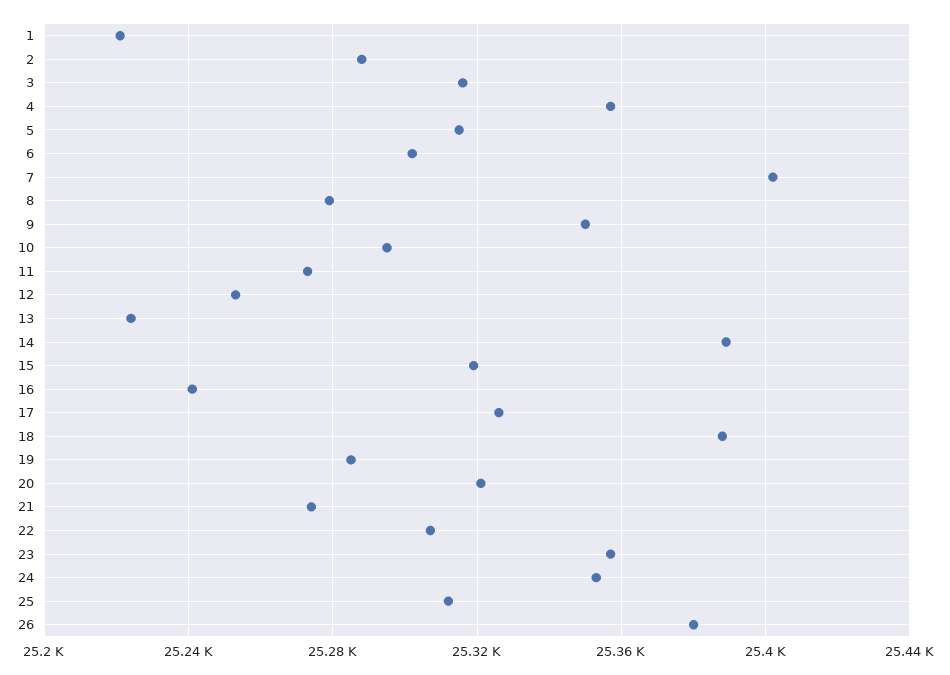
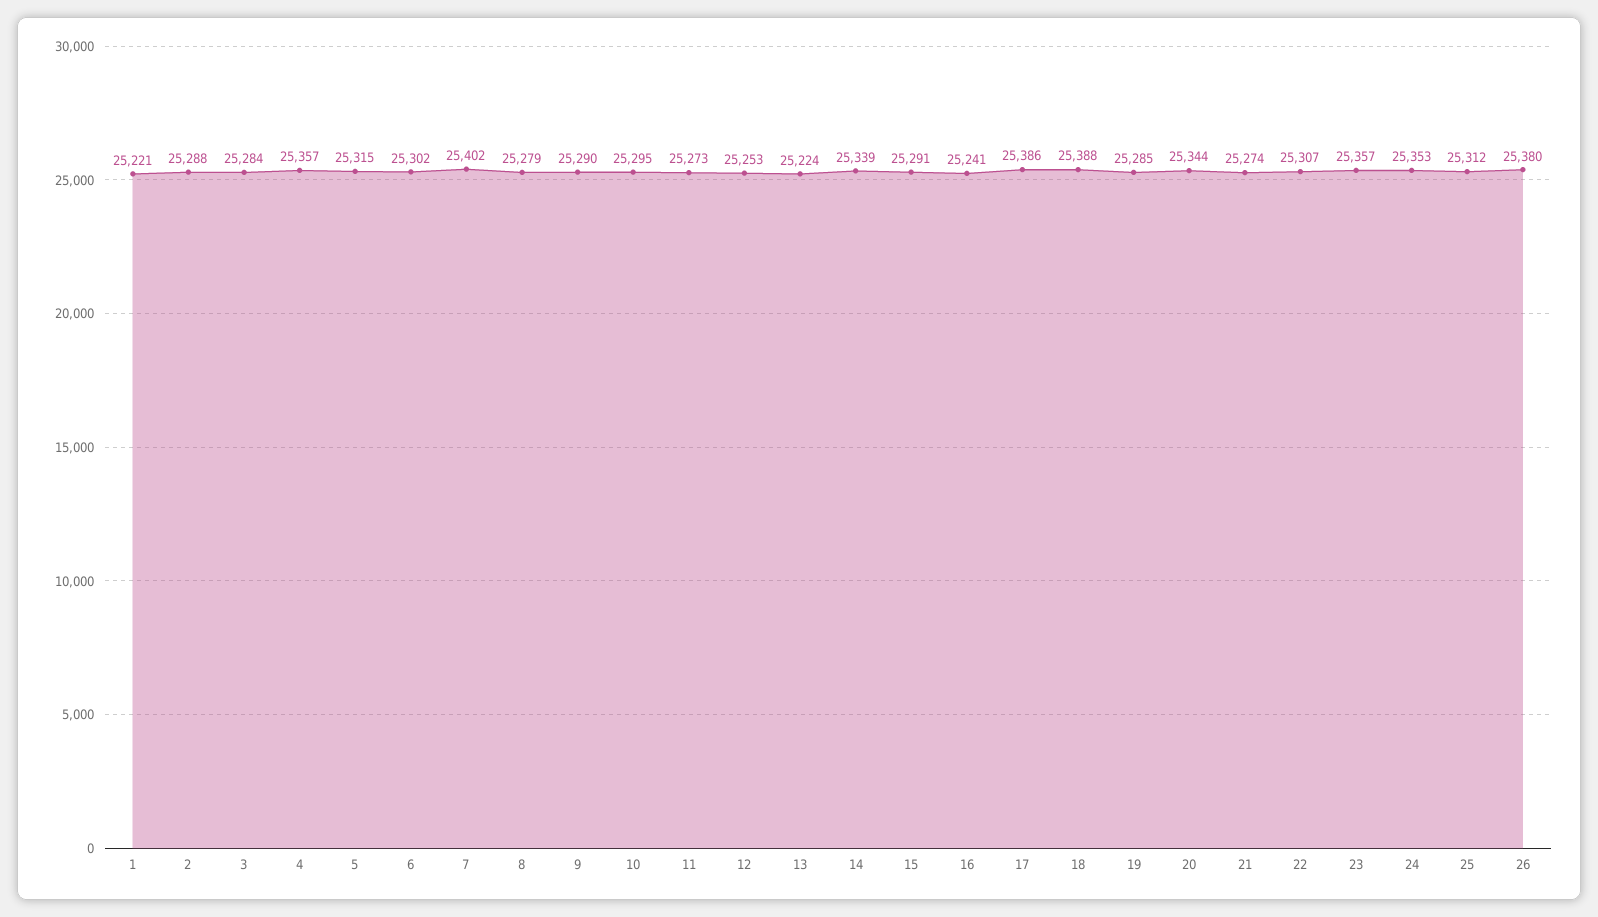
  {
    "1": 25221,
    "2": 25288,
-   "3": 25315,
+   "3": 25284,
    "4": 25357,
    "5": 25315,
    "6": 25302,
    "7": 25402,
    "8": 25279,
-   "9": 25350,
+   "9": 25290,
    "10": 25295,
    "11": 25273,
    "12": 25253,
    "13": 25224,
-   "14": 25390,
+   "14": 25339,
-   "15": 25320,
+   "15": 25291,
    "16": 25241,
-   "17": 25325,
+   "17": 25386,
    "18": 25388,
    "19": 25285,
-   "20": 25320,
+   "20": 25344,
    "21": 25274,
    "22": 25307,
    "23": 25357,
    "24": 25353,
    "25": 25312,
    "26": 25380
  }

